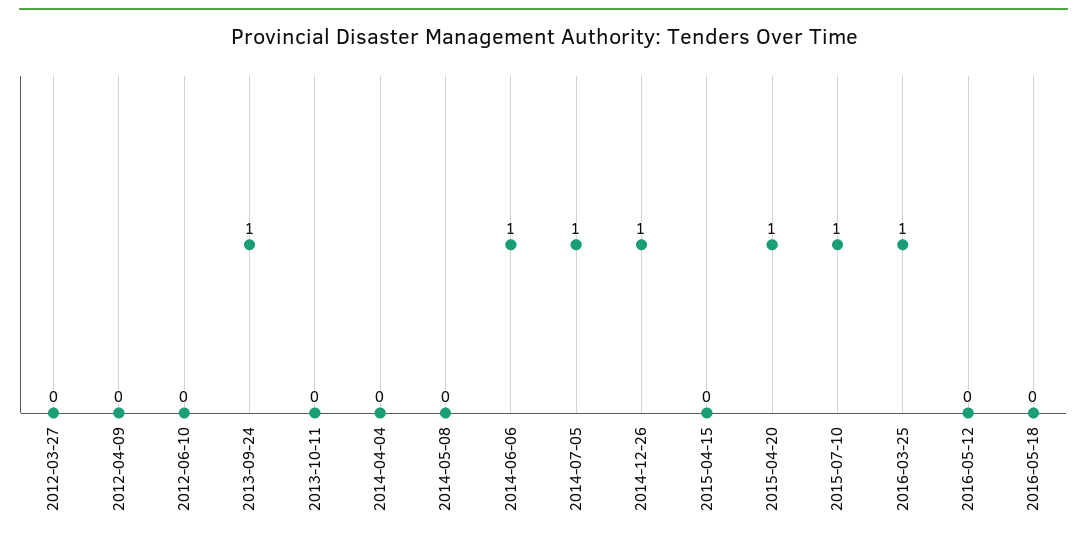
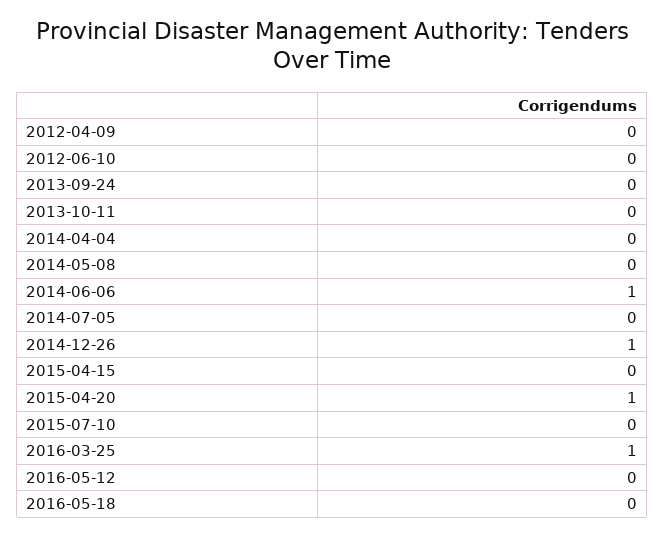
  {
-   "2012-03-27": 0,
    "2012-04-09": 0,
    "2012-06-10": 0,
-   "2013-09-24": 1,
+   "2013-09-24": 0,
    "2013-10-11": 0,
    "2014-04-04": 0,
    "2014-05-08": 0,
    "2014-06-06": 1,
-   "2014-07-05": 1,
+   "2014-07-05": 0,
    "2014-12-26": 1,
    "2015-04-15": 0,
    "2015-04-20": 1,
-   "2015-07-10": 1,
+   "2015-07-10": 0,
    "2016-03-25": 1,
    "2016-05-12": 0,
    "2016-05-18": 0
  }

